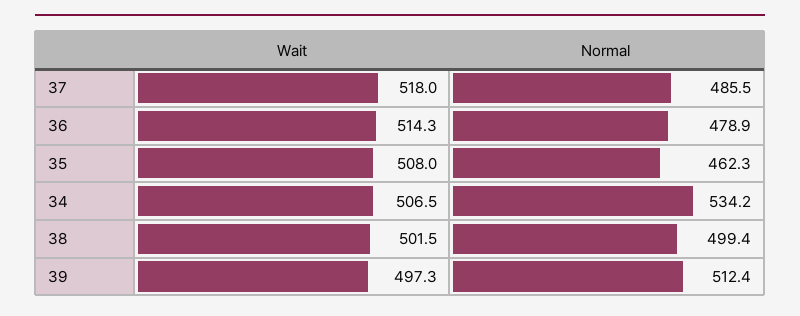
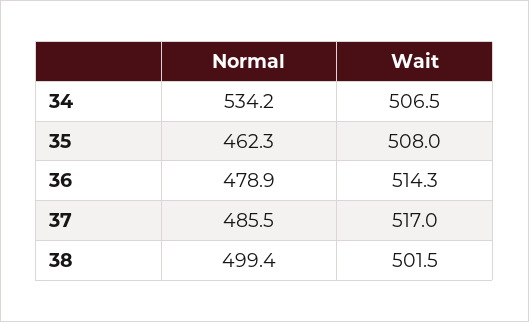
  {
    "Wait": {
-     "37": 518,
+     "37": 517,
      "36": 514.3,
      "35": 508,
      "34": 506.5,
-     "38": 501.5,
+     "38": 501.5
-     "39": 497.3
    },
    "Normal": {
      "37": 485.5,
      "36": 478.9,
      "35": 462.3,
      "34": 534.2,
-     "38": 499.4,
+     "38": 499.4
-     "39": 512.4
    }
  }

